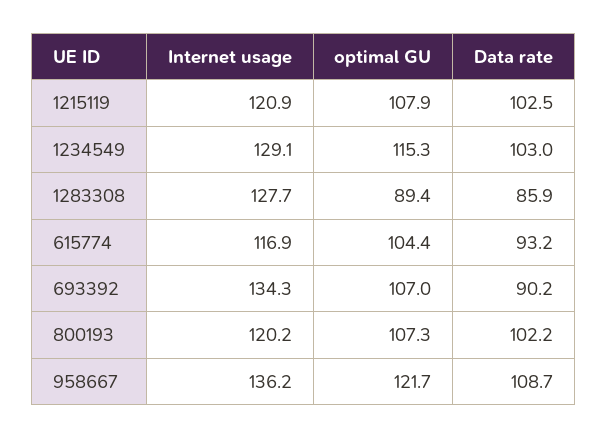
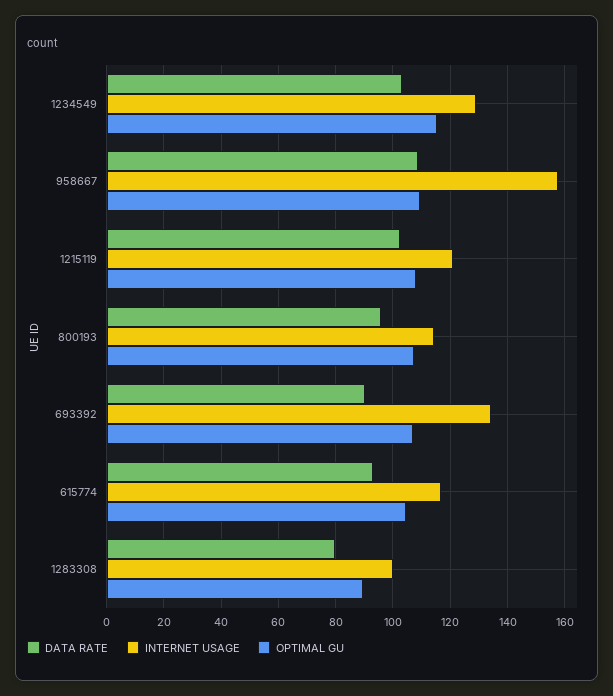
  {
    "Internet usage": {
      "1215119": 120.9,
      "1234549": 129.1,
-     "1283308": 127.7,
+     "1283308": 100,
      "615774": 116.9,
      "693392": 134.3,
-     "800193": 120.2,
+     "800193": 115,
-     "958667": 136.2
+     "958667": 157.5
    },
    "optimal GU": {
      "1215119": 107.9,
      "1234549": 115.3,
      "1283308": 89.4,
      "615774": 104.4,
      "693392": 107,
      "800193": 107.3,
-     "958667": 121.7
+     "958667": 110
    },
    "Data rate": {
      "1215119": 102.5,
      "1234549": 103,
-     "1283308": 85.9,
+     "1283308": 80,
      "615774": 93.2,
      "693392": 90.2,
-     "800193": 102.2,
+     "800193": 95,
      "958667": 108.7
    }
  }

